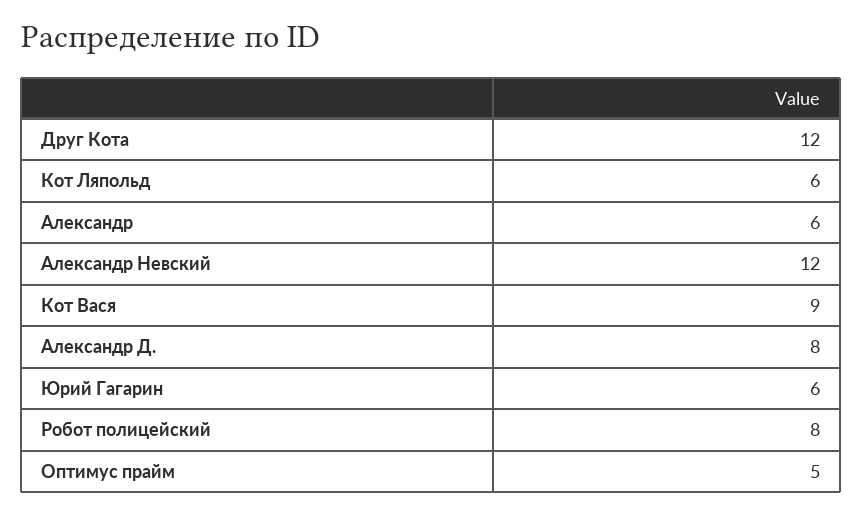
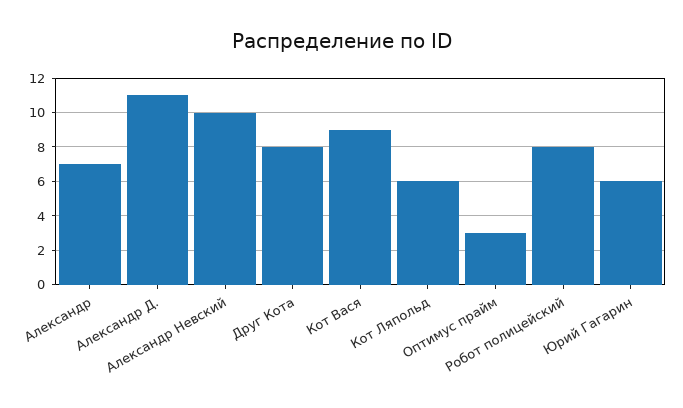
  {
-   "Друг Кота": 12,
+   "Друг Кота": 8,
    "Кот Ляпольд": 6,
-   "Александр": 6,
+   "Александр": 7,
-   "Александр Невский": 12,
+   "Александр Невский": 10,
    "Кот Вася": 9,
-   "Александр Д.": 8,
+   "Александр Д.": 11,
    "Юрий Гагарин": 6,
    "Робот полицейский": 8,
-   "Оптимус прайм": 5
+   "Оптимус прайм": 3
  }

